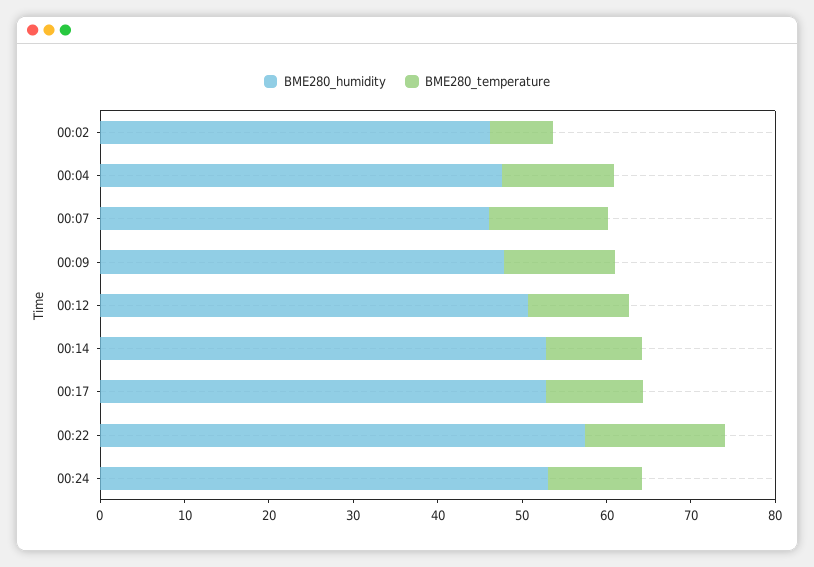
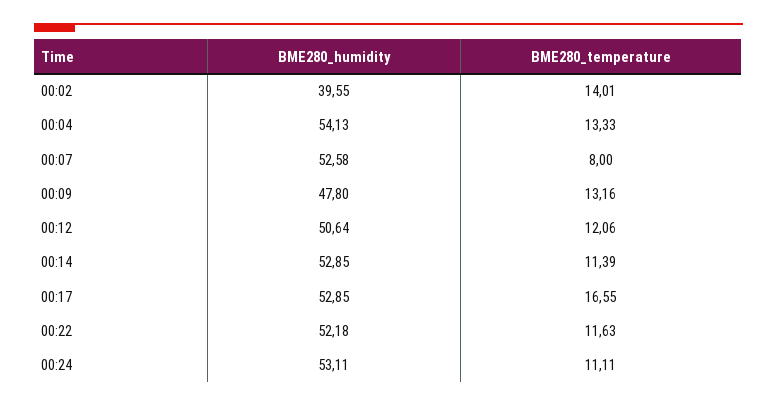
  {
    "BME280_humidity": {
-     "00:02": 46,
+     "00:02": 39.55,
-     "00:04": 48,
+     "00:04": 54.13,
-     "00:07": 46,
+     "00:07": 52.58,
      "00:09": 47.8,
      "00:12": 50.64,
      "00:14": 52.85,
      "00:17": 52.85,
-     "00:22": 58,
+     "00:22": 52.18,
      "00:24": 53.11
    },
    "BME280_temperature": {
-     "00:02": 8,
+     "00:02": 14.01,
      "00:04": 13.33,
-     "00:07": 14,
+     "00:07": 8,
      "00:09": 13.16,
      "00:12": 12.06,
      "00:14": 11.39,
-     "00:17": 12,
+     "00:17": 16.55,
-     "00:22": 16,
+     "00:22": 11.63,
      "00:24": 11.11
    }
  }

